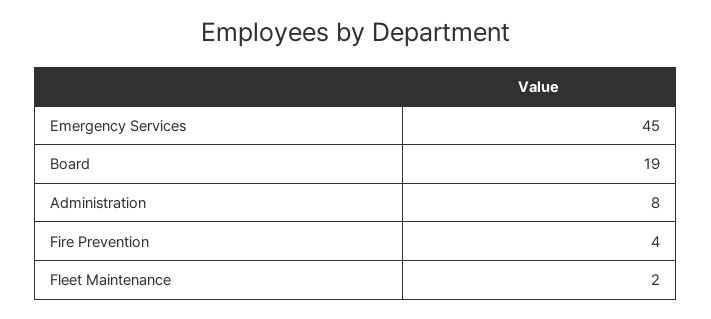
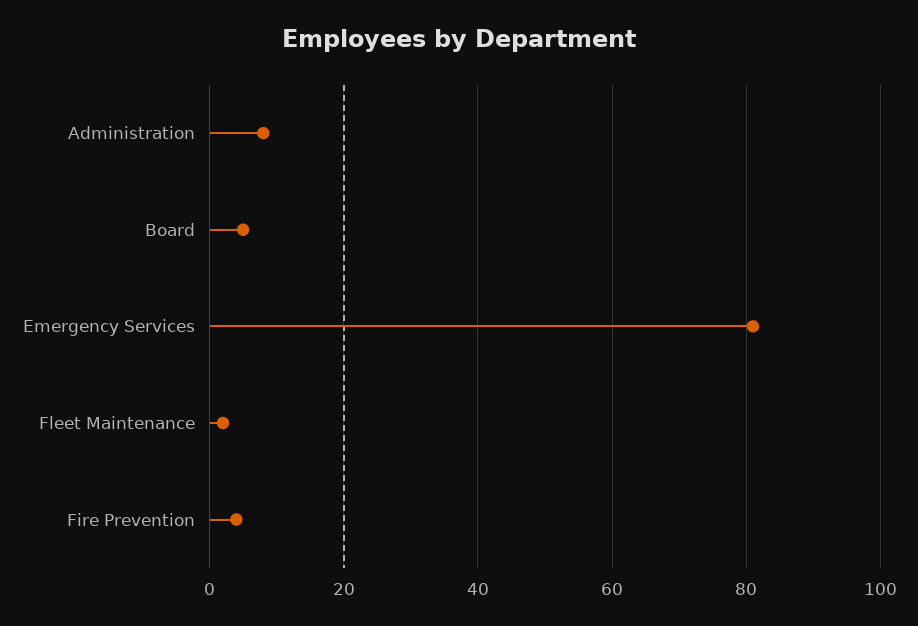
  {
-   "Emergency Services": 45,
+   "Emergency Services": 80,
-   "Board": 19,
+   "Board": 5,
    "Administration": 8,
    "Fire Prevention": 4,
    "Fleet Maintenance": 2
  }

